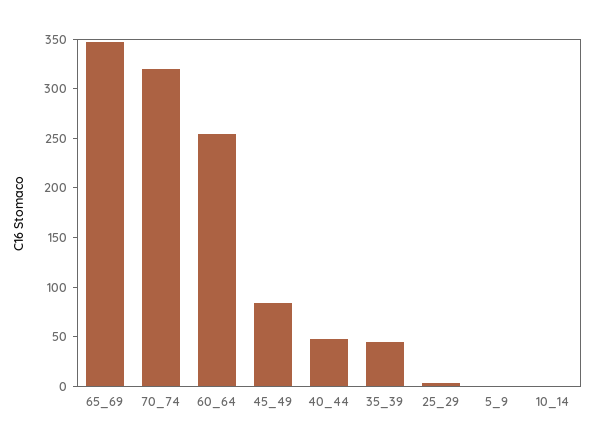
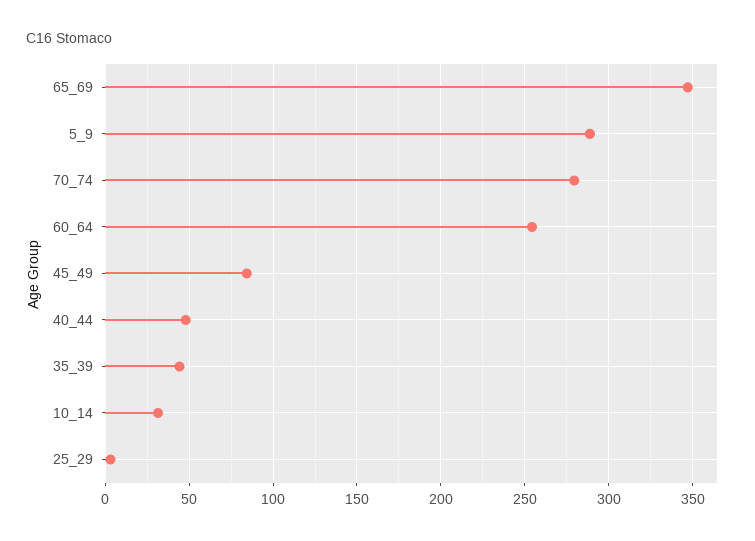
  {
    "65_69": 345,
-   "70_74": 320,
+   "70_74": 280,
    "60_64": 255,
    "45_49": 85,
    "40_44": 50,
    "35_39": 45,
    "25_29": 5,
-   "5_9": 0,
+   "5_9": 290,
-   "10_14": 0
+   "10_14": 30
  }

